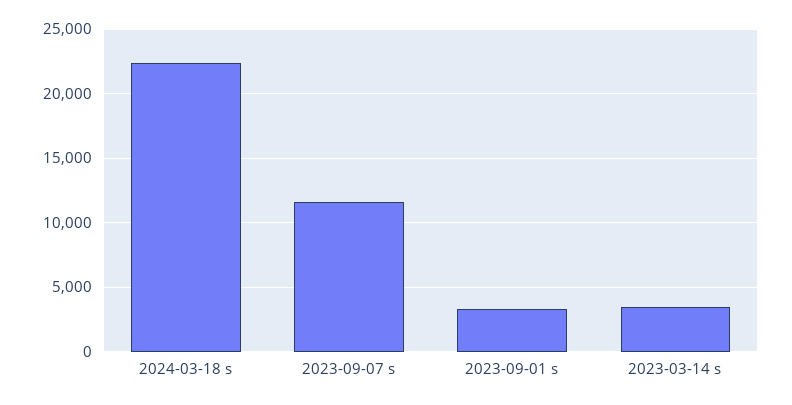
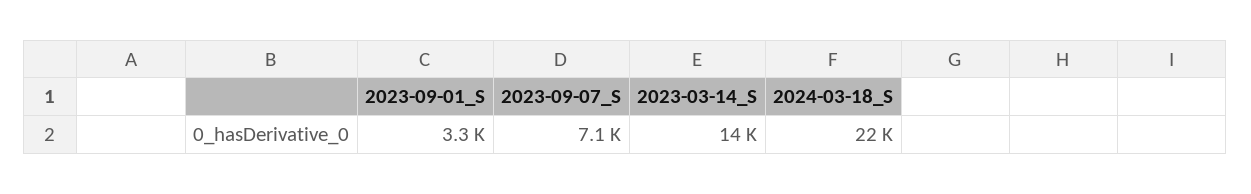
  {
    "2024-03-18 s": 22000,
-   "2023-09-07 s": 11500,
+   "2023-09-07 s": 7100,
    "2023-09-01 s": 3300,
-   "2023-03-14 s": 3500
+   "2023-03-14 s": 14000
  }

